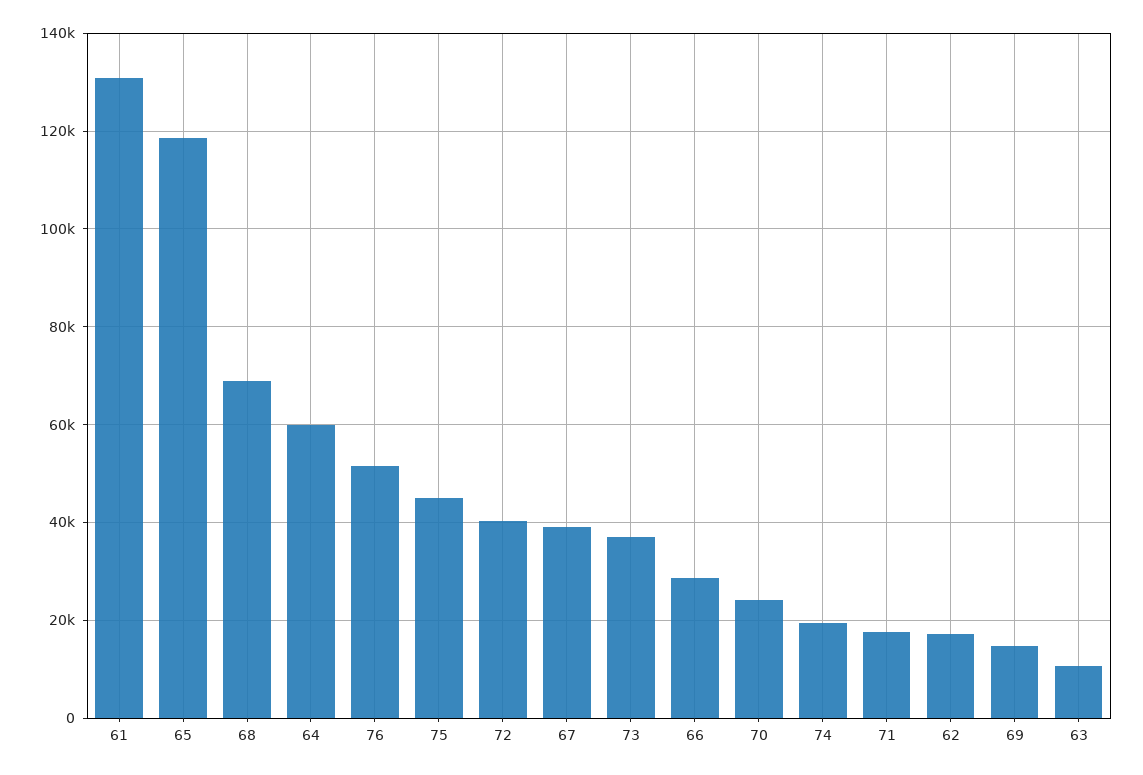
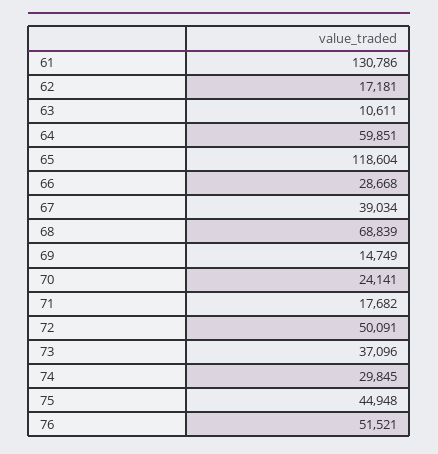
  {
    "61": 130786,
    "65": 118604,
    "68": 68839,
    "64": 59851,
    "76": 51521,
    "75": 44948,
-   "72": 40000,
+   "72": 50091,
    "67": 39034,
    "73": 37096,
    "66": 28668,
    "70": 24141,
-   "74": 20000,
+   "74": 29845,
    "71": 17682,
    "62": 17181,
    "69": 14749,
    "63": 10611
  }

